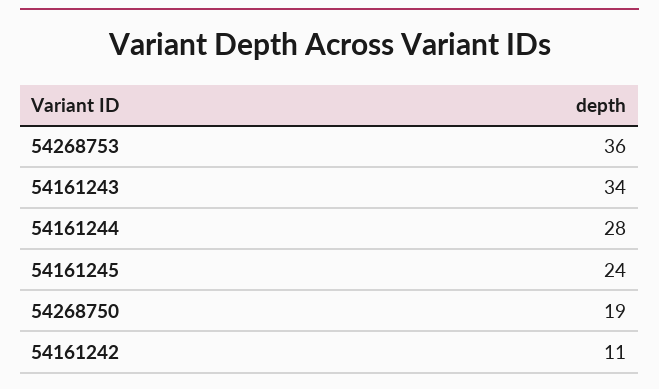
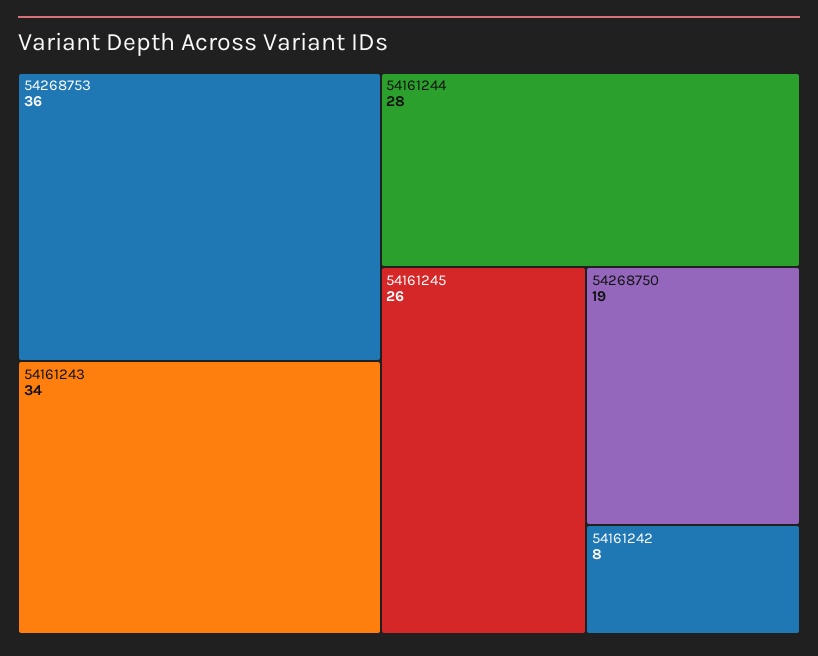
  {
    "54268753": 36,
    "54161243": 34,
    "54161244": 28,
-   "54161245": 24,
+   "54161245": 26,
    "54268750": 19,
-   "54161242": 11
+   "54161242": 8
  }

